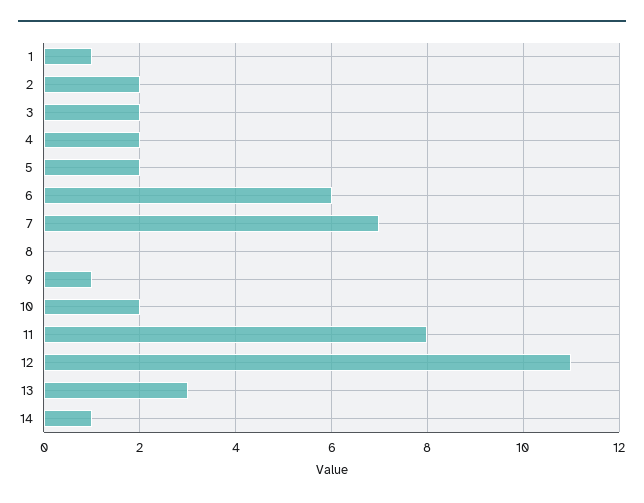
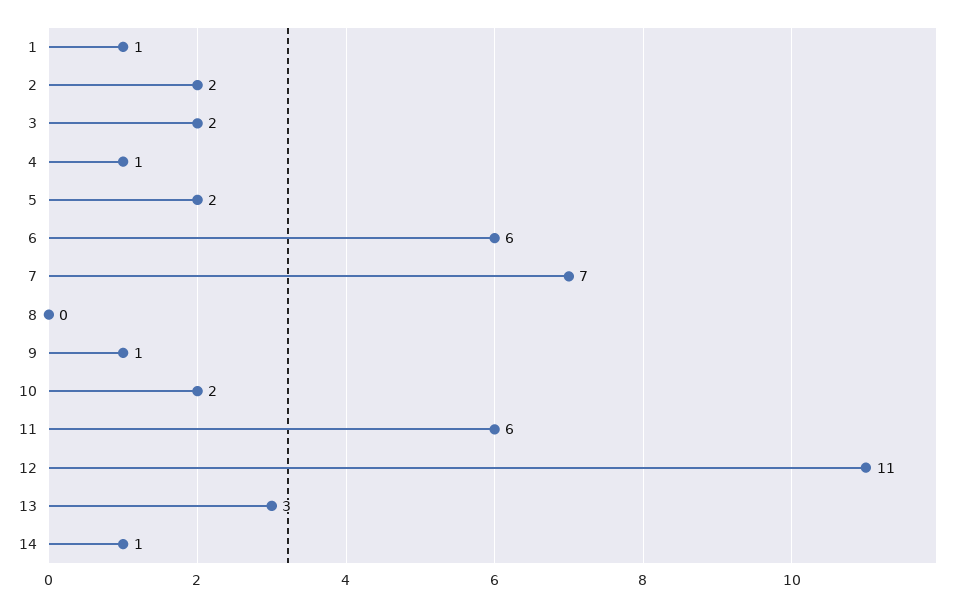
  {
    "1": 1,
    "2": 2,
    "3": 2,
-   "4": 2,
+   "4": 1,
    "5": 2,
    "6": 6,
    "7": 7,
    "8": 0,
    "9": 1,
    "10": 2,
-   "11": 8,
+   "11": 6,
    "12": 11,
    "13": 3,
    "14": 1
  }

